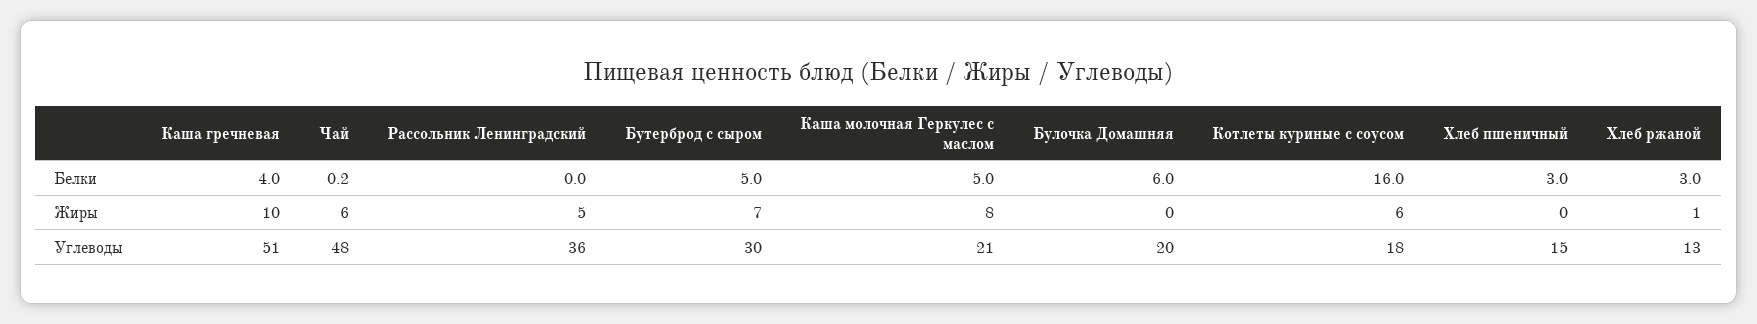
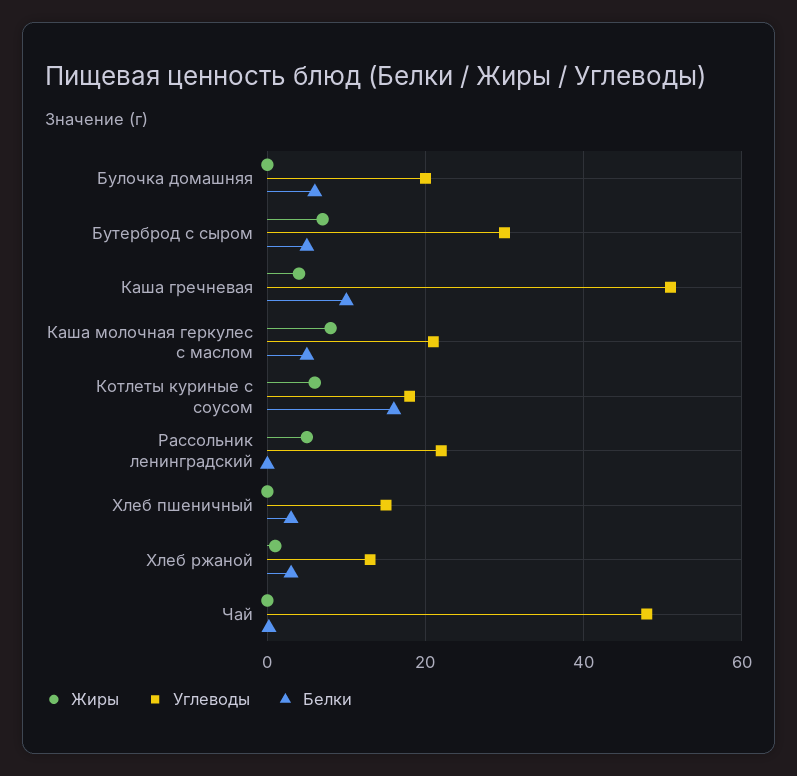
  {
    "Белки": {
-     "Каша гречневая": 4,
+     "Каша гречневая": 10,
      "Чай": 0.2,
      "Рассольник Ленинградский": 0,
      "Бутерброд с сыром": 5,
      "Каша молочная Геркулес с маслом": 5,
      "Булочка Домашняя": 6,
      "Котлеты куриные с соусом": 16,
      "Хлеб пшеничный": 3,
      "Хлеб ржаной": 3
    },
    "Жиры": {
-     "Каша гречневая": 10,
+     "Каша гречневая": 4,
-     "Чай": 6,
+     "Чай": 0,
      "Рассольник Ленинградский": 5,
      "Бутерброд с сыром": 7,
      "Каша молочная Геркулес с маслом": 8,
      "Булочка Домашняя": 0,
      "Котлеты куриные с соусом": 6,
      "Хлеб пшеничный": 0,
      "Хлеб ржаной": 1
    },
    "Углеводы": {
      "Каша гречневая": 51,
      "Чай": 48,
-     "Рассольник Ленинградский": 36,
+     "Рассольник Ленинградский": 22,
      "Бутерброд с сыром": 30,
      "Каша молочная Геркулес с маслом": 21,
      "Булочка Домашняя": 20,
      "Котлеты куриные с соусом": 18,
      "Хлеб пшеничный": 15,
      "Хлеб ржаной": 13
    }
  }

